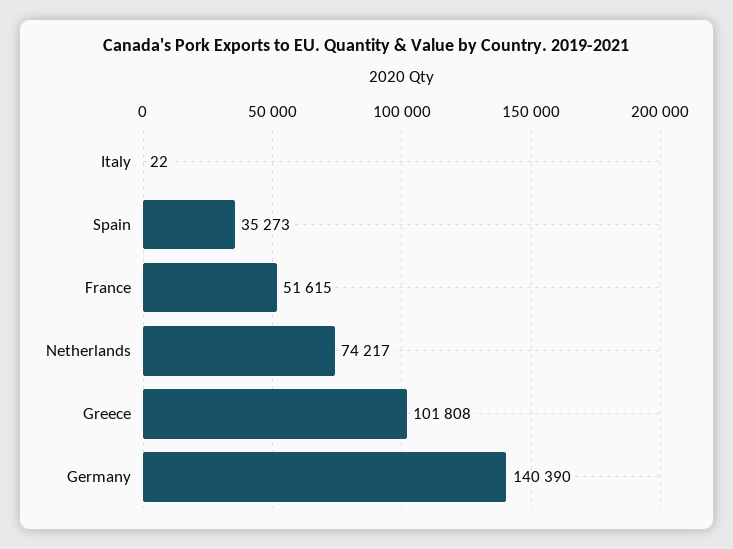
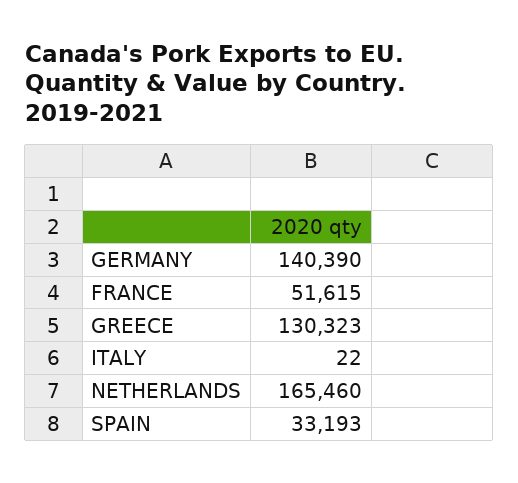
  {
    "Italy": 22,
-   "Spain": 35273,
+   "Spain": 33193,
    "France": 51615,
-   "Netherlands": 74217,
+   "Netherlands": 165460,
-   "Greece": 101808,
+   "Greece": 130323,
    "Germany": 140390
  }

